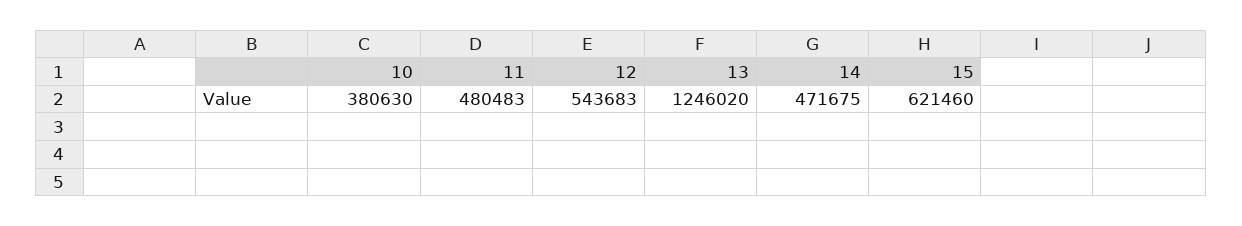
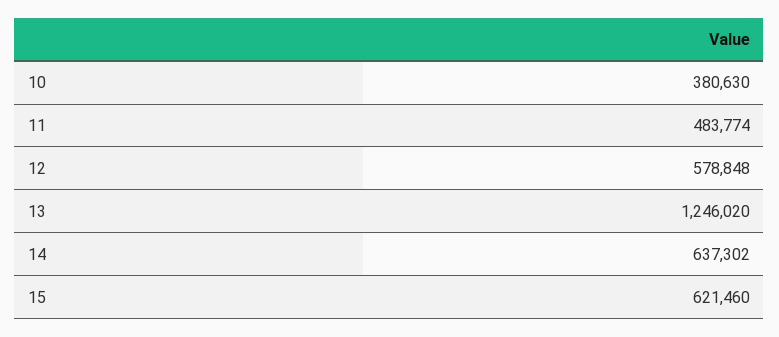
  {
    "10": 380630,
-   "11": 480483,
+   "11": 483774,
-   "12": 543683,
+   "12": 578848,
    "13": 1246020,
-   "14": 471675,
+   "14": 637302,
    "15": 621460
  }

